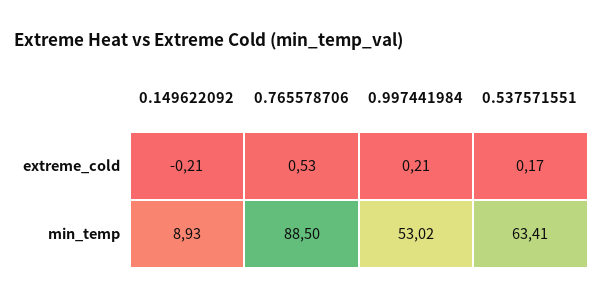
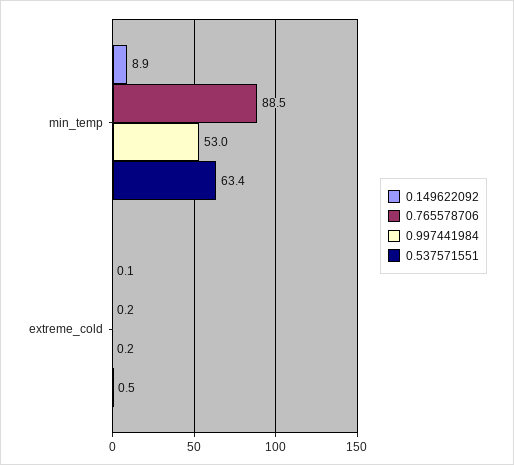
  {
    "0.149622092": {
-     "extreme_cold": -0.21,
+     "extreme_cold": 0.1,
      "min_temp": 8.93
    },
    "0.765578706": {
-     "extreme_cold": 0.53,
+     "extreme_cold": 0.2,
      "min_temp": 88.5
    },
    "0.997441984": {
      "extreme_cold": 0.21,
      "min_temp": 53.02
    },
    "0.537571551": {
-     "extreme_cold": 0.17,
+     "extreme_cold": 0.5,
      "min_temp": 63.41
    }
  }

